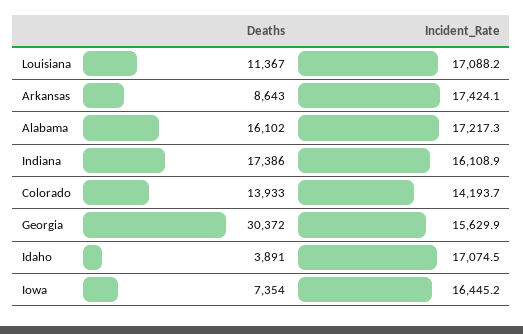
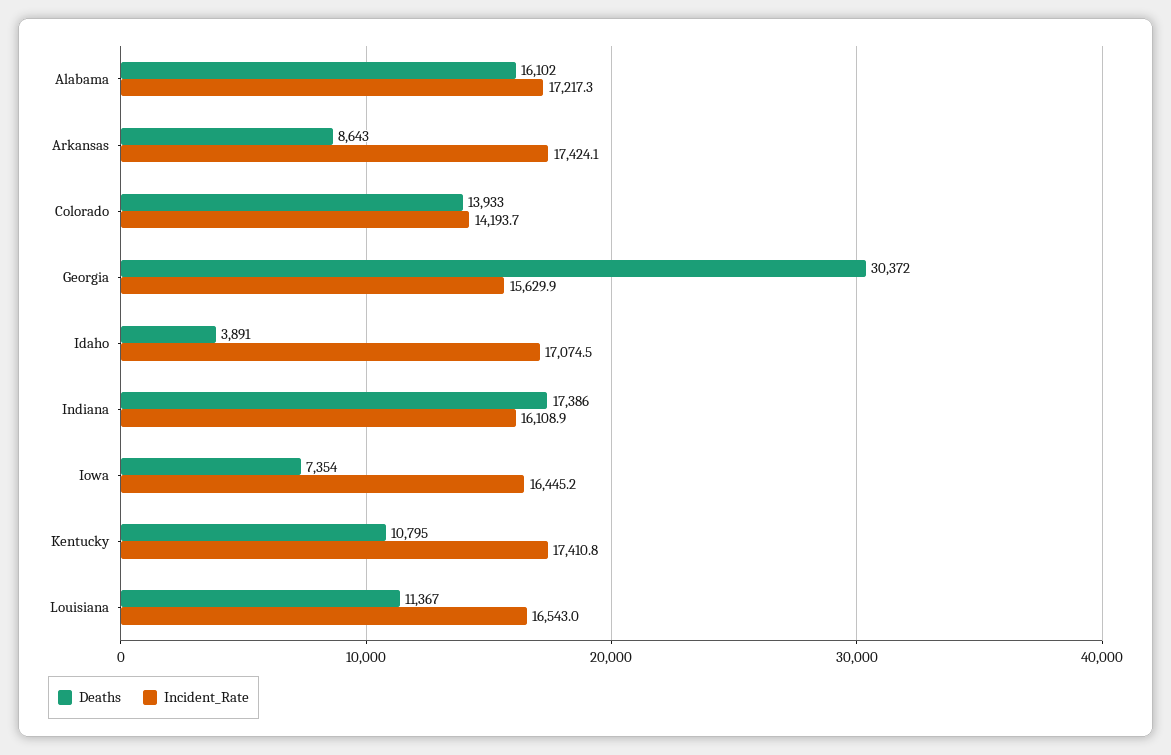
  {
    "Deaths": {
      "Louisiana": 11367,
      "Arkansas": 8643,
      "Alabama": 16102,
      "Indiana": 17386,
      "Colorado": 13933,
      "Georgia": 30372,
      "Idaho": 3891,
-     "Iowa": 7354
+     "Iowa": 7354,
+     "Kentucky": 10795
    },
    "Incident_Rate": {
-     "Louisiana": 17088.2,
+     "Louisiana": 16543,
      "Arkansas": 17424.1,
      "Alabama": 17217.3,
      "Indiana": 16108.9,
      "Colorado": 14193.7,
      "Georgia": 15629.9,
      "Idaho": 17074.5,
-     "Iowa": 16445.2
+     "Iowa": 16445.2,
+     "Kentucky": 17410.8
    }
  }

